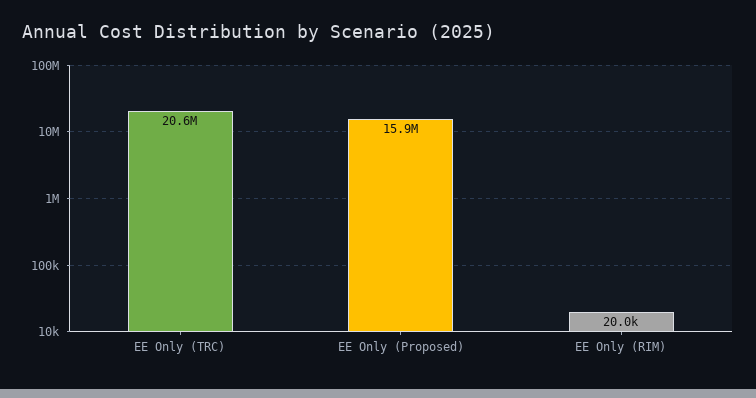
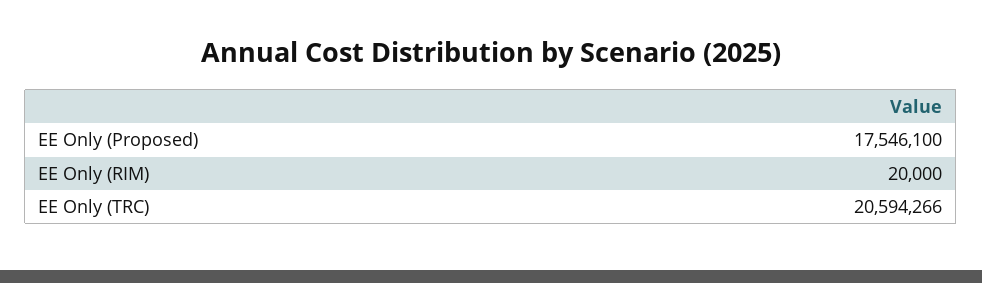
  {
    "EE Only (TRC)": 20594266,
-   "EE Only (Proposed)": 15900000,
+   "EE Only (Proposed)": 17546100,
    "EE Only (RIM)": 20000
  }

